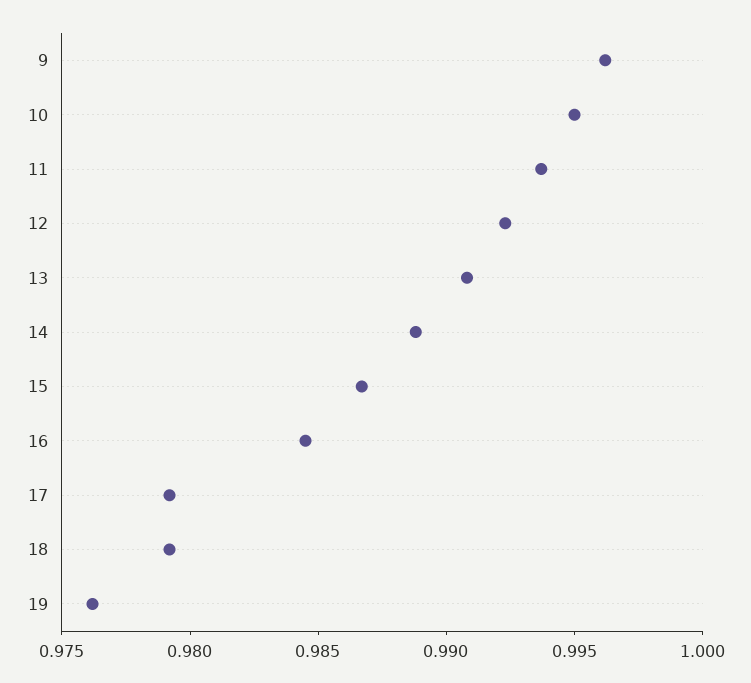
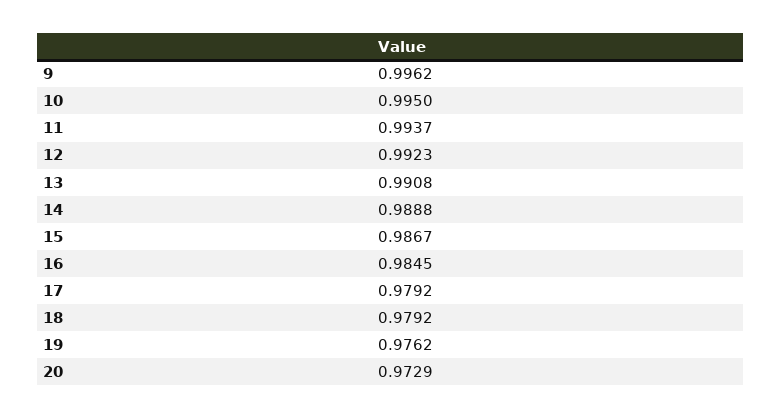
  {
    "9": 0.9962,
    "10": 0.995,
    "11": 0.9937,
    "12": 0.9923,
    "13": 0.9908,
    "14": 0.9888,
    "15": 0.9867,
    "16": 0.9845,
    "17": 0.9792,
    "18": 0.9792,
-   "19": 0.9762
+   "19": 0.9762,
+   "20": 0.9729
  }

